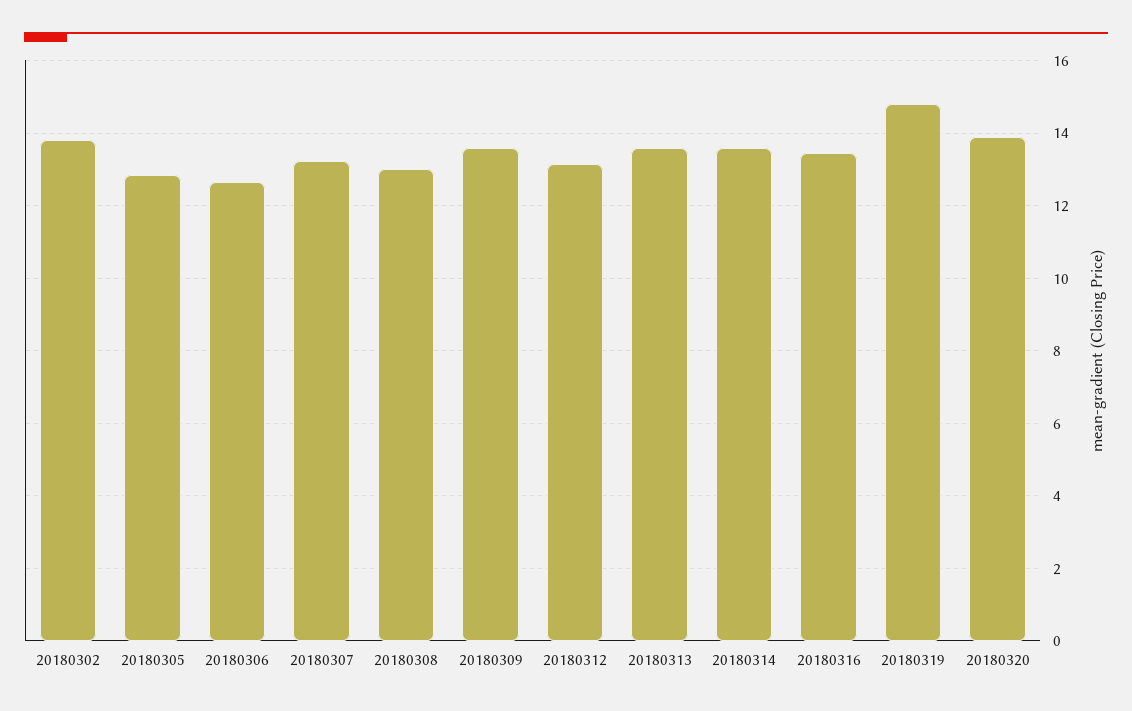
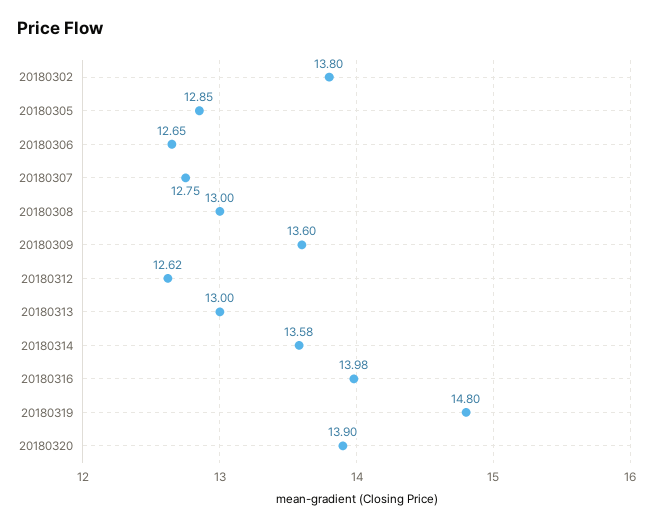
  {
    "20180302": 13.8,
    "20180305": 12.85,
    "20180306": 12.65,
-   "20180307": 13.2,
+   "20180307": 12.75,
    "20180308": 13,
    "20180309": 13.6,
-   "20180312": 13.2,
+   "20180312": 12.62,
-   "20180313": 13.6,
+   "20180313": 13,
    "20180314": 13.58,
-   "20180316": 13.4,
+   "20180316": 13.98,
    "20180319": 14.8,
    "20180320": 13.9
  }

